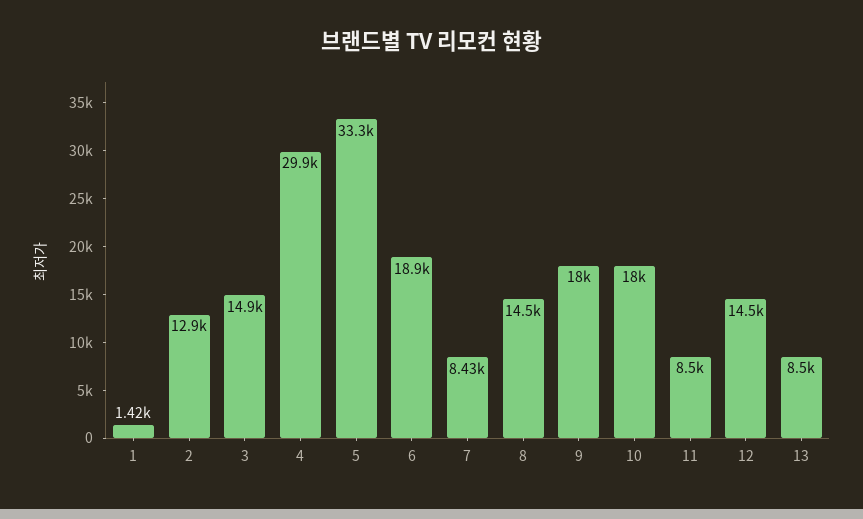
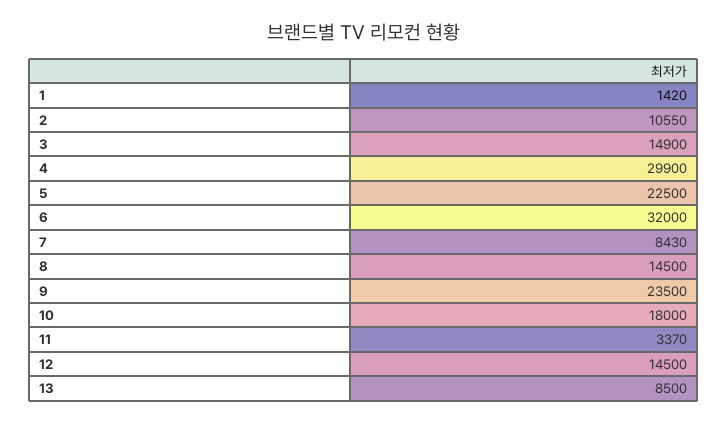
  {
    "1": 1420,
-   "2": 12900,
+   "2": 10550,
    "3": 14900,
    "4": 29900,
-   "5": 33300,
+   "5": 22500,
-   "6": 18900,
+   "6": 32000,
    "7": 8430,
    "8": 14500,
-   "9": 18000,
+   "9": 23500,
    "10": 18000,
-   "11": 8500,
+   "11": 3370,
    "12": 14500,
    "13": 8500
  }

